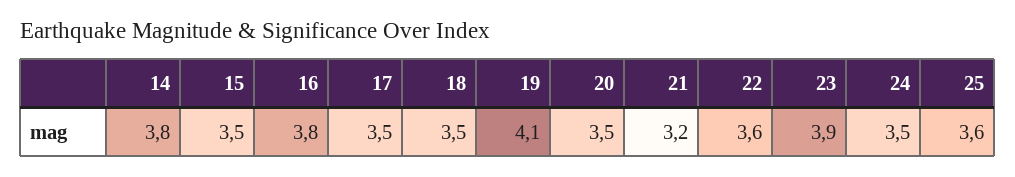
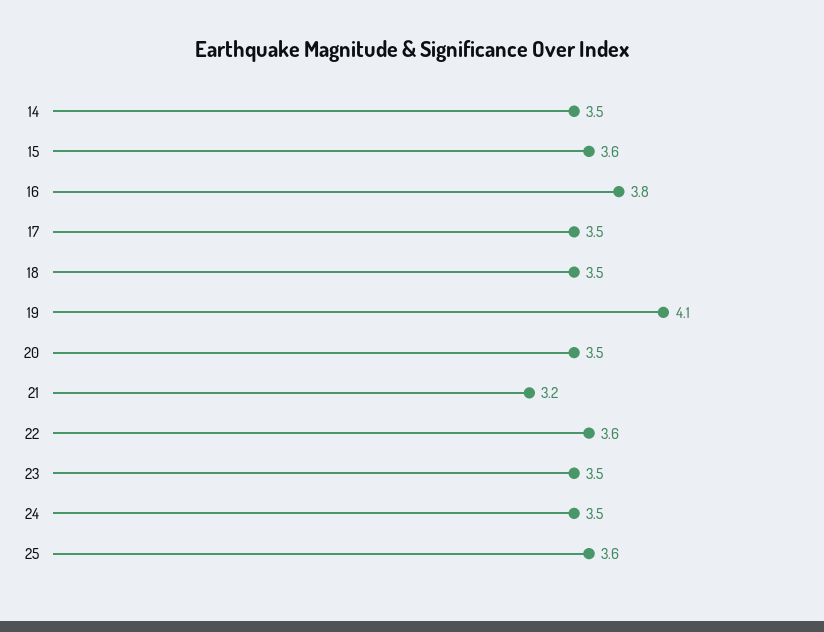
  {
-   "14": 3.8,
+   "14": 3.5,
-   "15": 3.5,
+   "15": 3.6,
    "16": 3.8,
    "17": 3.5,
    "18": 3.5,
    "19": 4.1,
    "20": 3.5,
    "21": 3.2,
    "22": 3.6,
-   "23": 3.9,
+   "23": 3.5,
    "24": 3.5,
    "25": 3.6
  }

